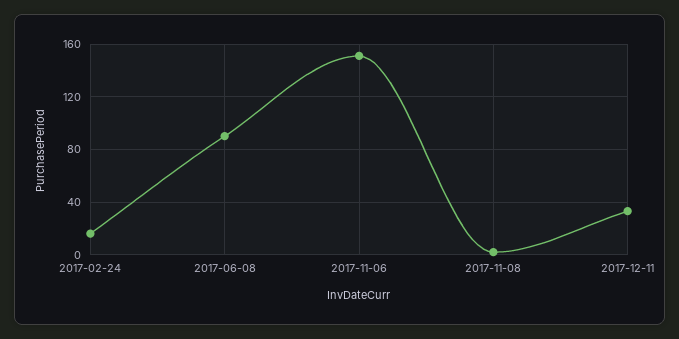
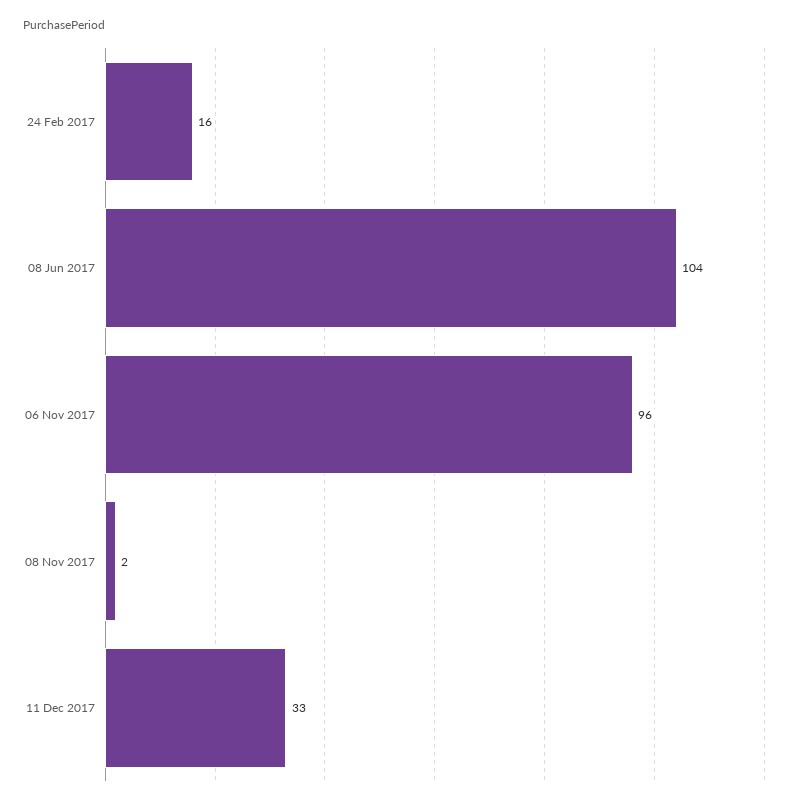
  {
    "2017-02-24": 16,
-   "2017-06-08": 90,
+   "2017-06-08": 104,
-   "2017-11-06": 150,
+   "2017-11-06": 96,
    "2017-11-08": 2,
    "2017-12-11": 33
  }

